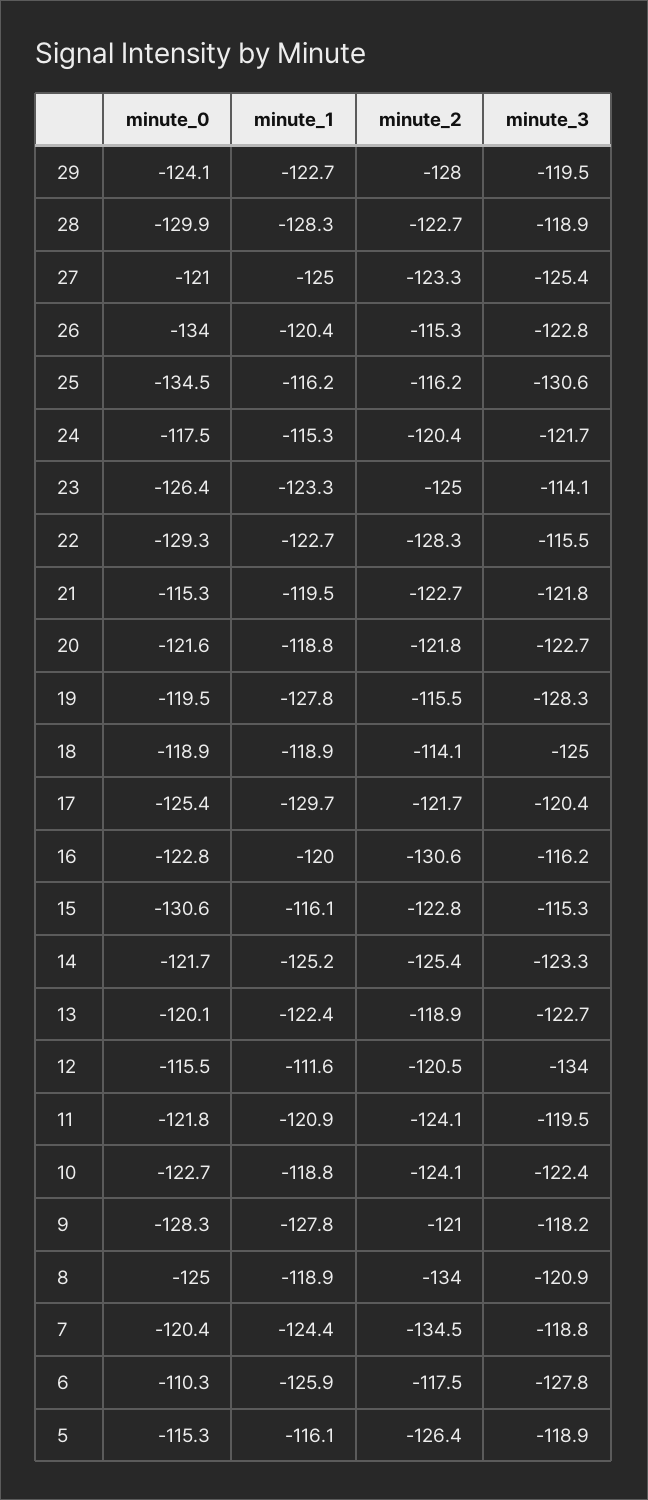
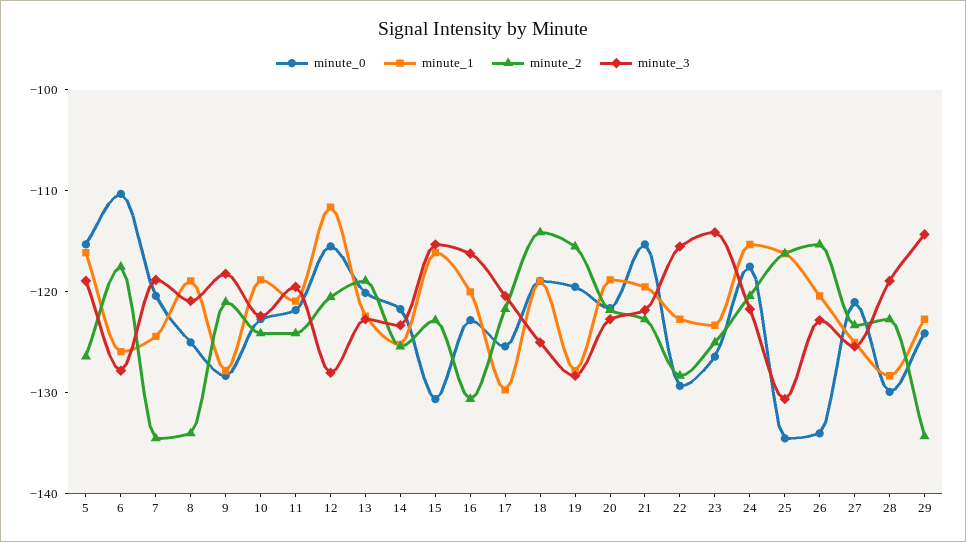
  {
    "minute_0": {
      "29": -124.1,
      "28": -129.9,
      "27": -121,
      "26": -134,
      "25": -134.5,
      "24": -117.5,
      "23": -126.4,
      "22": -129.3,
      "21": -115.3,
      "20": -121.6,
      "19": -119.5,
      "18": -118.9,
      "17": -125.4,
      "16": -122.8,
      "15": -130.6,
      "14": -121.7,
      "13": -120.1,
      "12": -115.5,
      "11": -121.8,
      "10": -122.7,
      "9": -128.3,
      "8": -125,
      "7": -120.4,
      "6": -110.3,
      "5": -115.3
    },
    "minute_1": {
      "29": -122.7,
      "28": -128.3,
      "27": -125,
      "26": -120.4,
      "25": -116.2,
      "24": -115.3,
      "23": -123.3,
      "22": -122.7,
      "21": -119.5,
      "20": -118.8,
      "19": -127.8,
      "18": -118.9,
      "17": -129.7,
      "16": -120,
      "15": -116.1,
      "14": -125.2,
      "13": -122.4,
      "12": -111.6,
      "11": -120.9,
      "10": -118.8,
      "9": -127.8,
      "8": -118.9,
      "7": -124.4,
      "6": -125.9,
      "5": -116.1
    },
    "minute_2": {
-     "29": -128,
+     "29": -134,
      "28": -122.7,
      "27": -123.3,
      "26": -115.3,
      "25": -116.2,
      "24": -120.4,
      "23": -125,
      "22": -128.3,
      "21": -122.7,
      "20": -121.8,
      "19": -115.5,
      "18": -114.1,
      "17": -121.7,
      "16": -130.6,
      "15": -122.8,
      "14": -125.4,
      "13": -118.9,
      "12": -120.5,
      "11": -124.1,
      "10": -124.1,
      "9": -121,
      "8": -134,
      "7": -134.5,
      "6": -117.5,
      "5": -126.4
    },
    "minute_3": {
-     "29": -119.5,
+     "29": -114,
      "28": -118.9,
      "27": -125.4,
      "26": -122.8,
      "25": -130.6,
      "24": -121.7,
      "23": -114.1,
      "22": -115.5,
      "21": -121.8,
      "20": -122.7,
      "19": -128.3,
      "18": -125,
      "17": -120.4,
      "16": -116.2,
      "15": -115.3,
      "14": -123.3,
      "13": -122.7,
-     "12": -134,
+     "12": -128,
      "11": -119.5,
      "10": -122.4,
      "9": -118.2,
      "8": -120.9,
      "7": -118.8,
      "6": -127.8,
      "5": -118.9
    }
  }

